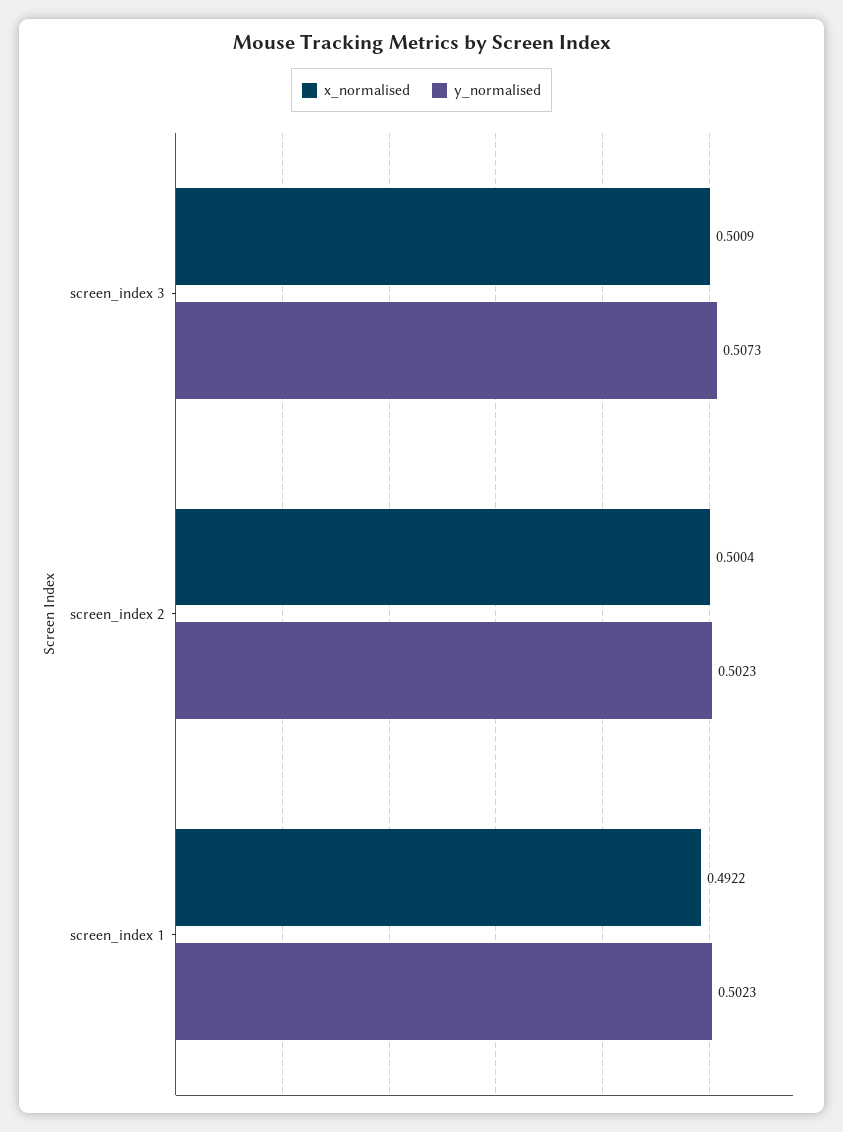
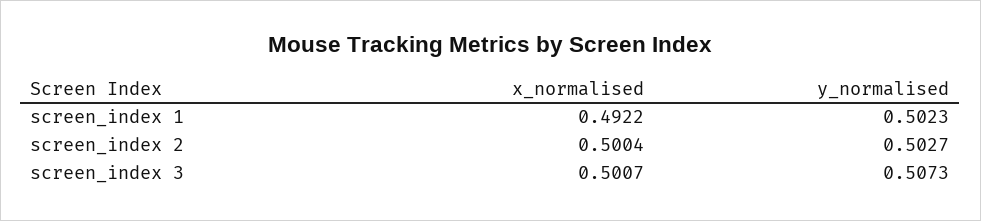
  {
    "x_normalised": {
-     "screen_index 3": 0.5009,
+     "screen_index 3": 0.5007,
      "screen_index 2": 0.5004,
      "screen_index 1": 0.4922
    },
    "y_normalised": {
      "screen_index 3": 0.5073,
-     "screen_index 2": 0.5023,
+     "screen_index 2": 0.5027,
      "screen_index 1": 0.5023
    }
  }

